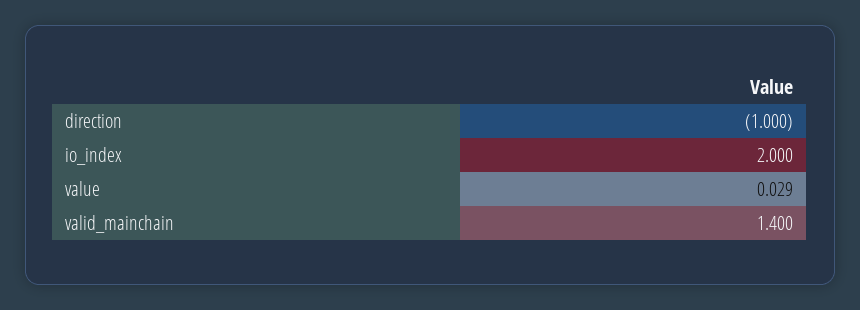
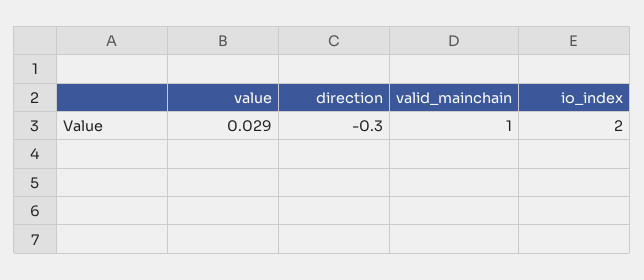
  {
-   "direction": -1,
+   "direction": -0.3,
    "io_index": 2,
    "value": 0.029,
-   "valid_mainchain": 1.4
+   "valid_mainchain": 1
  }

